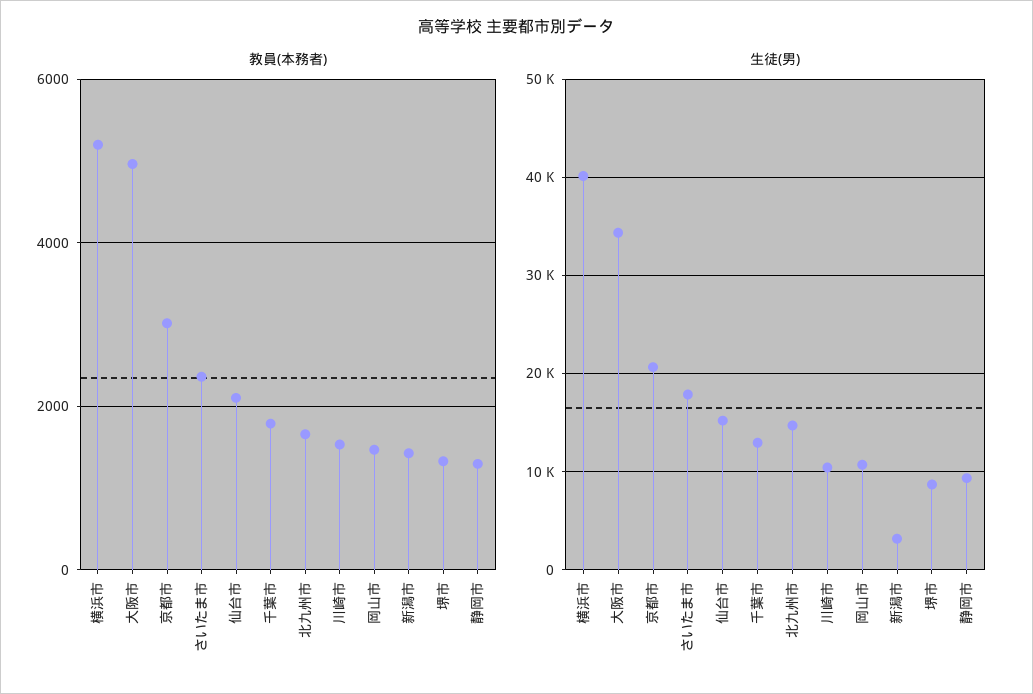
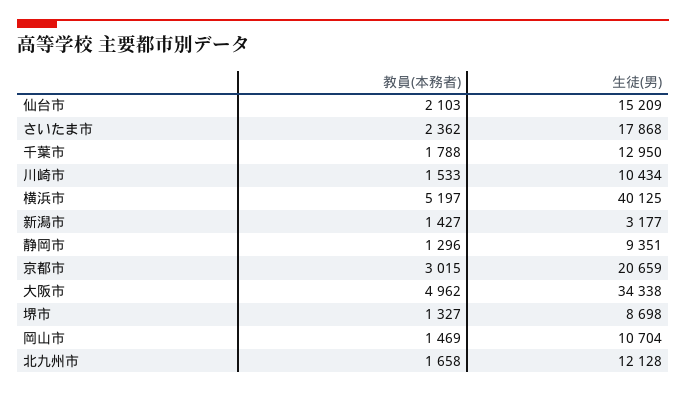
  {
    "教員(本務者)": {
      "横浜市": 5197,
      "大阪市": 4962,
      "京都市": 3015,
      "さいたま市": 2362,
      "仙台市": 2103,
      "千葉市": 1788,
      "北九州市": 1658,
      "川崎市": 1533,
      "岡山市": 1469,
      "新潟市": 1427,
      "堺市": 1327,
      "静岡市": 1296
    },
    "生徒(男)": {
      "横浜市": 40125,
      "大阪市": 34338,
      "京都市": 20659,
      "さいたま市": 17868,
      "仙台市": 15209,
      "千葉市": 12950,
-     "北九州市": 15000,
+     "北九州市": 12128,
      "川崎市": 10434,
      "岡山市": 10704,
      "新潟市": 3177,
      "堺市": 8698,
      "静岡市": 9351
    }
  }

